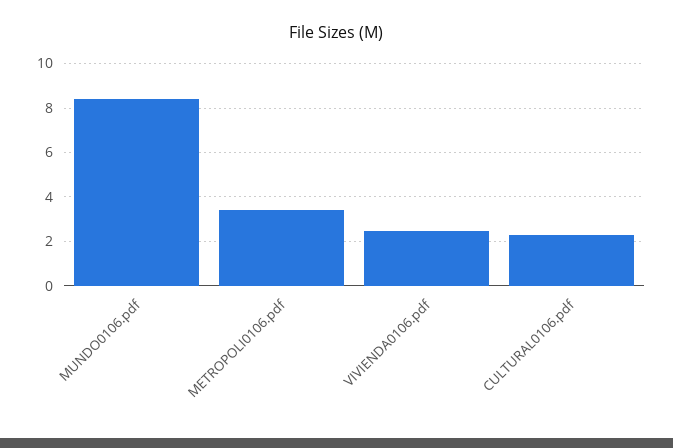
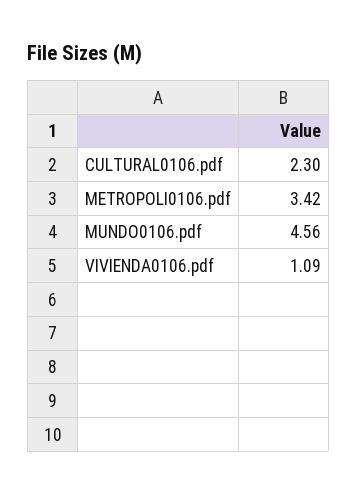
  {
-   "MUNDO0106.pdf": 8.5,
+   "MUNDO0106.pdf": 4.56,
    "METROPOLI0106.pdf": 3.42,
-   "VIVIENDA0106.pdf": 2.5,
+   "VIVIENDA0106.pdf": 1.09,
    "CULTURAL0106.pdf": 2.3
  }

